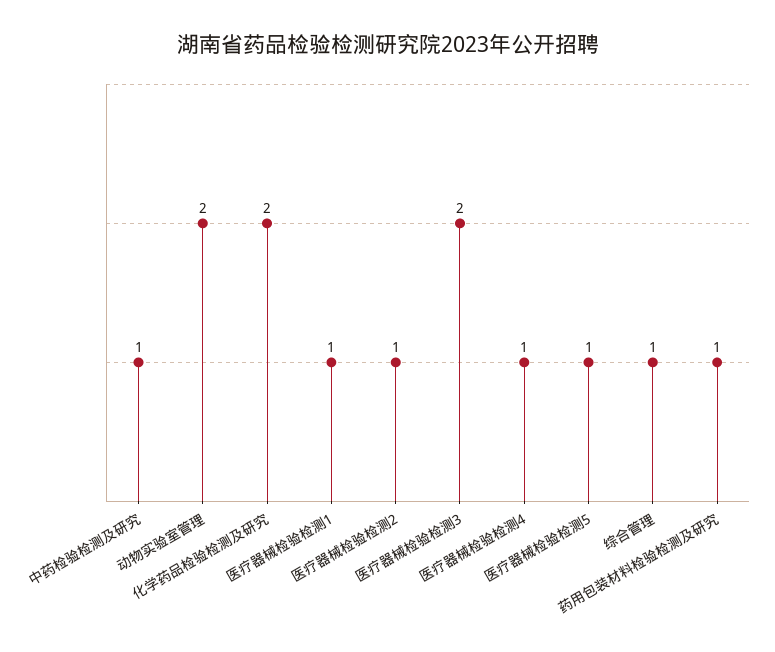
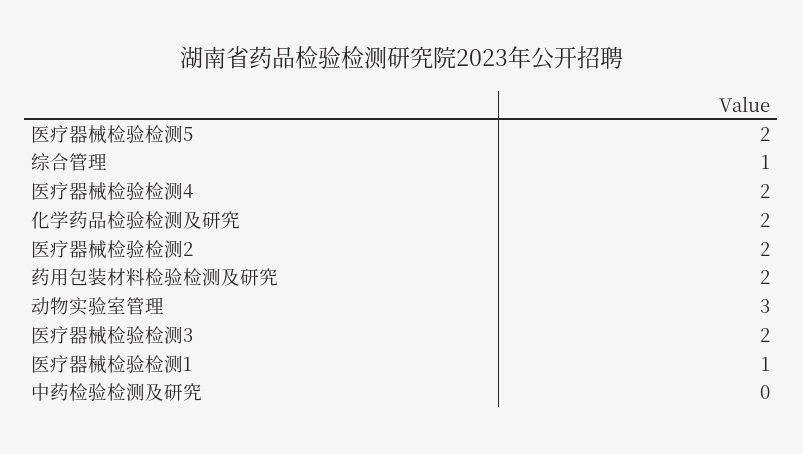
  {
-   "中药检验检测及研究": 1,
+   "中药检验检测及研究": 0,
-   "动物实验室管理": 2,
+   "动物实验室管理": 3,
    "化学药品检验检测及研究": 2,
    "医疗器械检验检测1": 1,
-   "医疗器械检验检测2": 1,
+   "医疗器械检验检测2": 2,
    "医疗器械检验检测3": 2,
-   "医疗器械检验检测4": 1,
+   "医疗器械检验检测4": 2,
-   "医疗器械检验检测5": 1,
+   "医疗器械检验检测5": 2,
    "综合管理": 1,
-   "药用包装材料检验检测及研究": 1
+   "药用包装材料检验检测及研究": 2
  }

